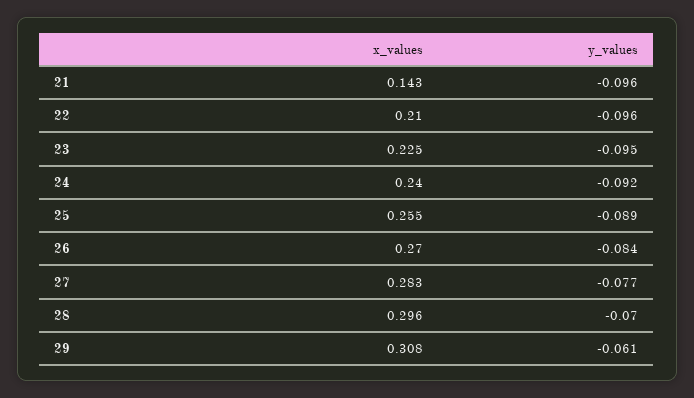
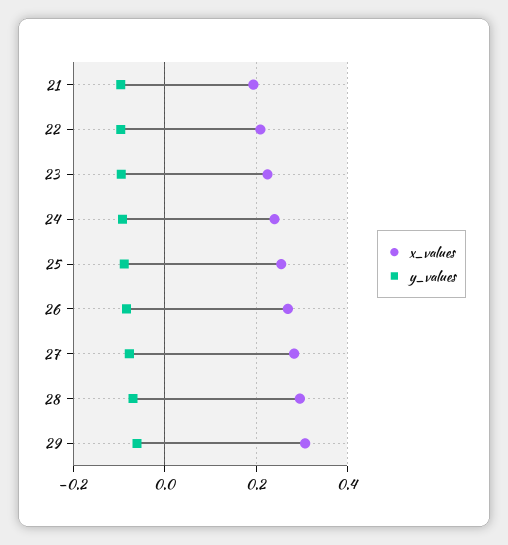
  {
    "x_values": {
-     "21": 0.143,
+     "21": 0.2,
      "22": 0.21,
      "23": 0.225,
      "24": 0.24,
      "25": 0.255,
      "26": 0.27,
      "27": 0.283,
      "28": 0.296,
      "29": 0.308
    },
    "y_values": {
      "21": -0.096,
      "22": -0.096,
      "23": -0.095,
      "24": -0.092,
      "25": -0.089,
      "26": -0.084,
      "27": -0.077,
      "28": -0.07,
      "29": -0.061
    }
  }

